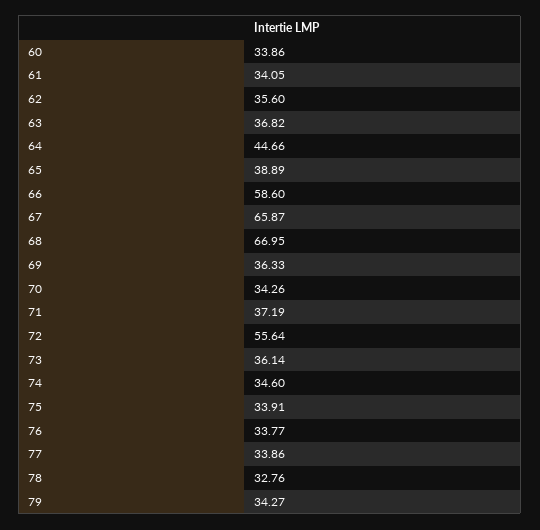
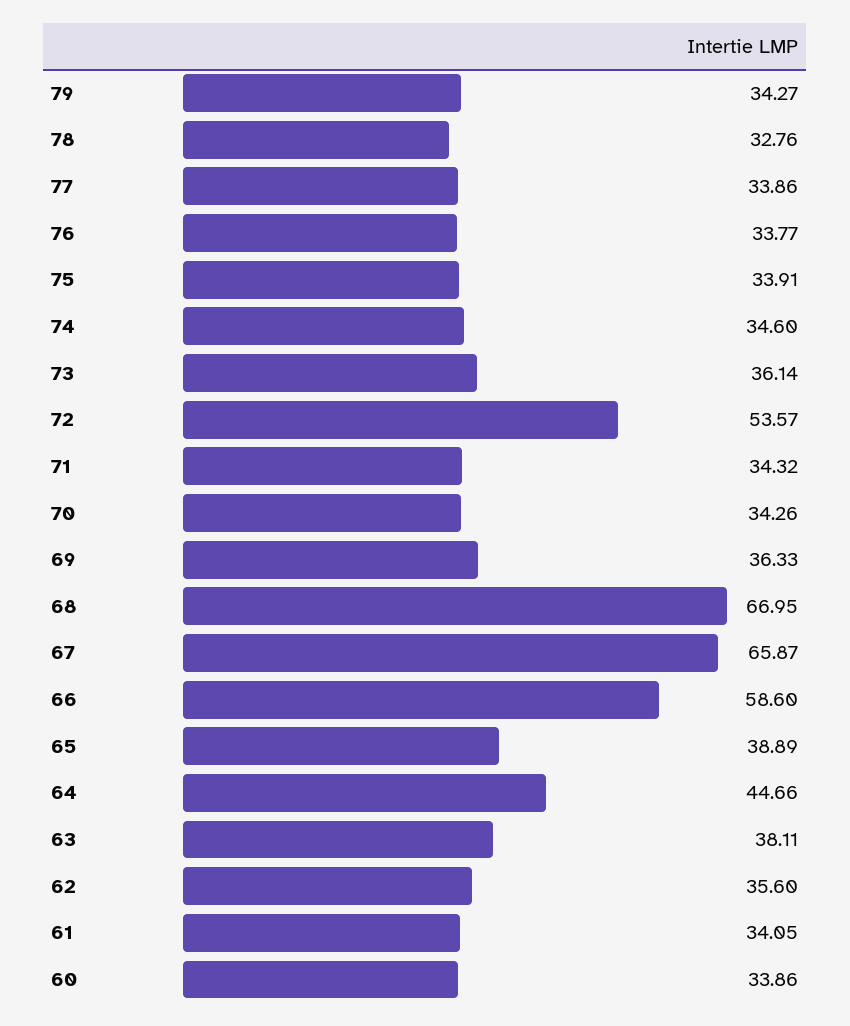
  {
    "60": 33.86,
    "61": 34.05,
    "62": 35.6,
-   "63": 36.82,
+   "63": 38.11,
    "64": 44.66,
    "65": 38.89,
    "66": 58.6,
    "67": 65.87,
    "68": 66.95,
    "69": 36.33,
    "70": 34.26,
-   "71": 37.19,
+   "71": 34.32,
-   "72": 55.64,
+   "72": 53.57,
    "73": 36.14,
    "74": 34.6,
    "75": 33.91,
    "76": 33.77,
    "77": 33.86,
    "78": 32.76,
    "79": 34.27
  }

